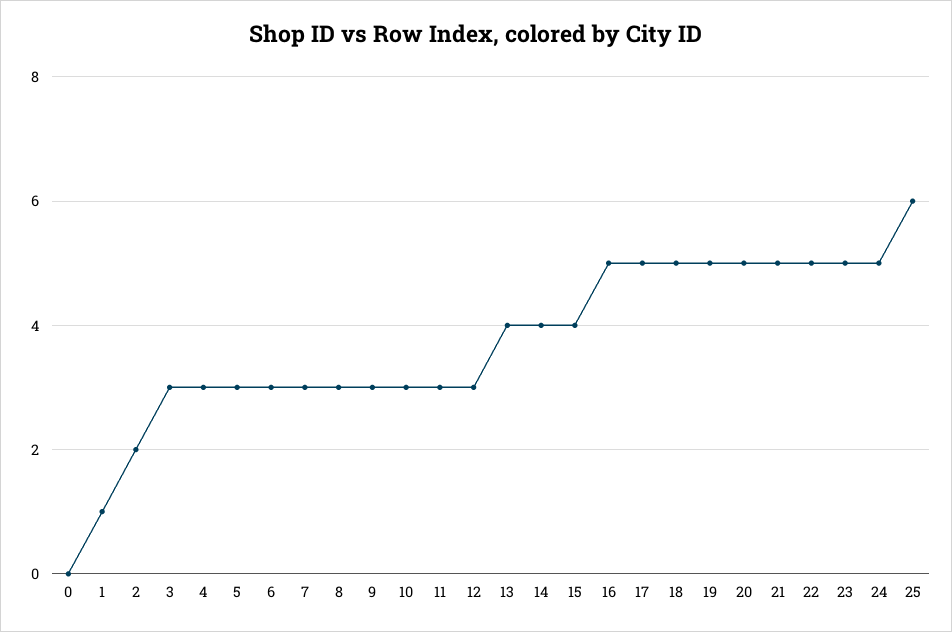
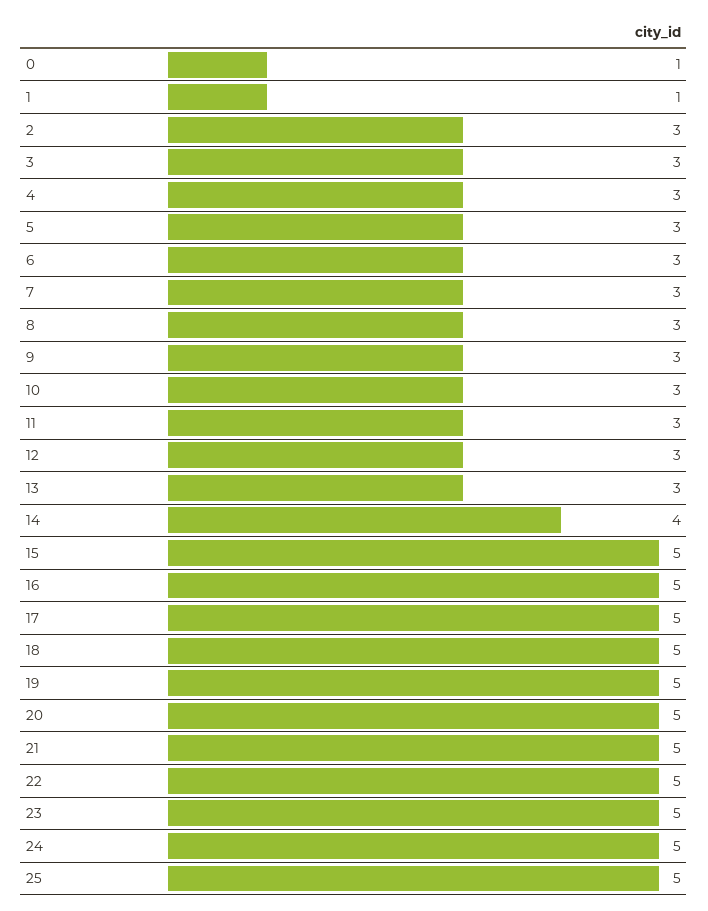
  {
-   "0": 0,
+   "0": 1,
    "1": 1,
-   "2": 2,
+   "2": 3,
    "3": 3,
    "4": 3,
    "5": 3,
    "6": 3,
    "7": 3,
    "8": 3,
    "9": 3,
    "10": 3,
    "11": 3,
    "12": 3,
-   "13": 4,
+   "13": 3,
    "14": 4,
-   "15": 4,
+   "15": 5,
    "16": 5,
    "17": 5,
    "18": 5,
    "19": 5,
    "20": 5,
    "21": 5,
    "22": 5,
    "23": 5,
    "24": 5,
-   "25": 6
+   "25": 5
  }

